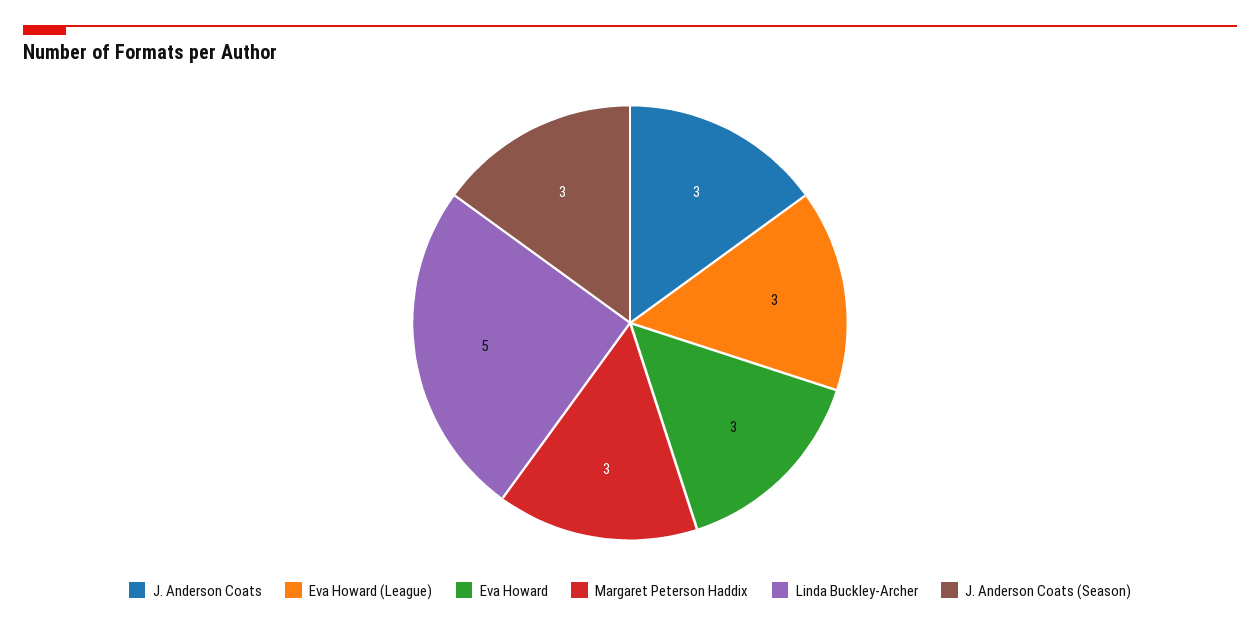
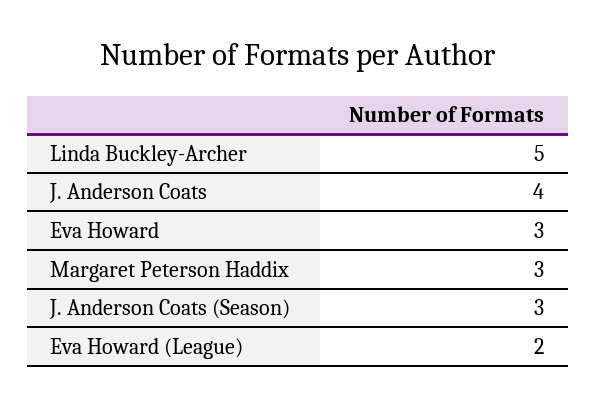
  {
-   "J. Anderson Coats": 3,
+   "J. Anderson Coats": 4,
-   "Eva Howard (League)": 3,
+   "Eva Howard (League)": 2,
    "Eva Howard": 3,
    "Margaret Peterson Haddix": 3,
    "Linda Buckley-Archer": 5,
    "J. Anderson Coats (Season)": 3
  }

